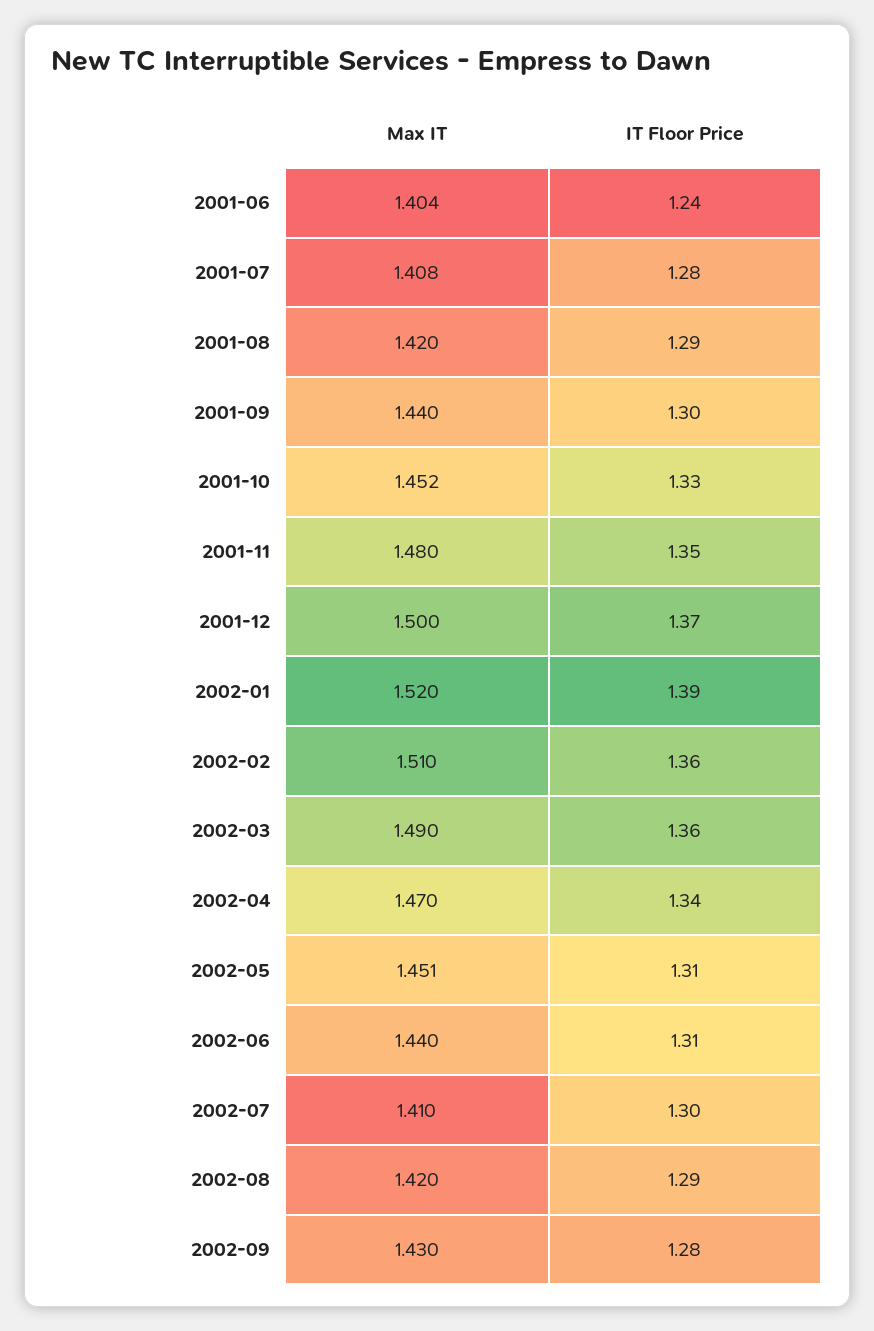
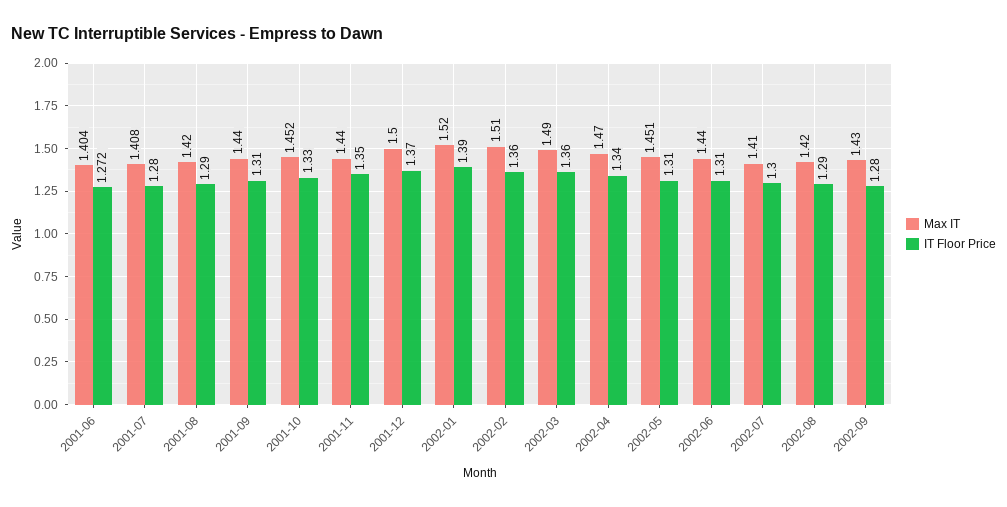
  {
    "Max IT": {
      "2001-06": 1.404,
      "2001-07": 1.408,
      "2001-08": 1.42,
      "2001-09": 1.44,
      "2001-10": 1.452,
-     "2001-11": 1.48,
+     "2001-11": 1.44,
      "2001-12": 1.5,
      "2002-01": 1.52,
      "2002-02": 1.51,
      "2002-03": 1.49,
      "2002-04": 1.47,
      "2002-05": 1.451,
      "2002-06": 1.44,
      "2002-07": 1.41,
      "2002-08": 1.42,
      "2002-09": 1.43
    },
    "IT Floor Price": {
-     "2001-06": 1.24,
+     "2001-06": 1.272,
      "2001-07": 1.28,
      "2001-08": 1.29,
-     "2001-09": 1.3,
+     "2001-09": 1.31,
      "2001-10": 1.33,
      "2001-11": 1.35,
      "2001-12": 1.37,
      "2002-01": 1.39,
      "2002-02": 1.36,
      "2002-03": 1.36,
      "2002-04": 1.34,
      "2002-05": 1.31,
      "2002-06": 1.31,
      "2002-07": 1.3,
      "2002-08": 1.29,
      "2002-09": 1.28
    }
  }

